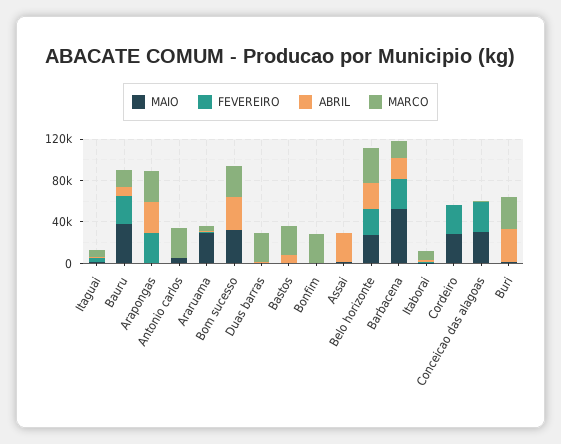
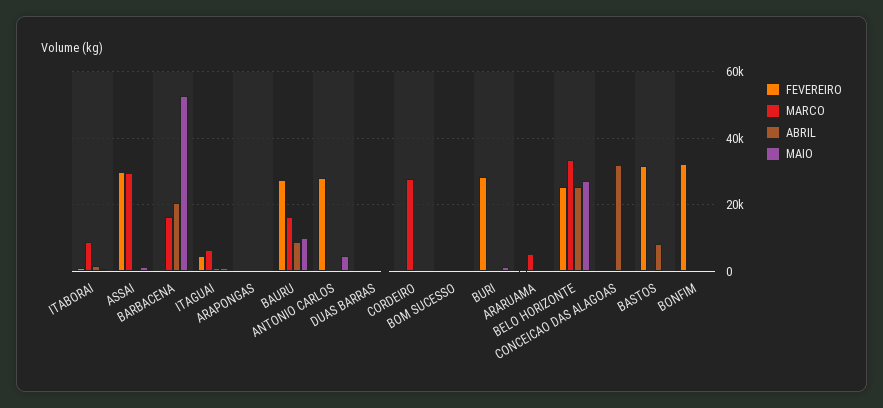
  {
    "MAIO": {
      "Itaguai": 0,
-     "Bauru": 40000,
+     "Bauru": 10000,
      "Arapongas": 0,
      "Antonio carlos": 4000,
-     "Araruama": 30000,
+     "Araruama": 0,
-     "Bom sucesso": 30000,
+     "Bom sucesso": 0,
      "Duas barras": 0,
      "Bastos": 0,
      "Bonfim": 0,
      "Assai": 2000,
      "Belo horizonte": 28000,
      "Barbacena": 52000,
      "Itaborai": 0,
-     "Cordeiro": 30000,
+     "Cordeiro": 0,
-     "Conceicao das alagoas": 30000,
+     "Conceicao das alagoas": 0,
      "Buri": 2000
    },
    "FEVEREIRO": {
      "Itaguai": 4000,
      "Bauru": 28000,
-     "Arapongas": 30000,
+     "Arapongas": 0,
-     "Antonio carlos": 0,
+     "Antonio carlos": 28000,
      "Araruama": 0,
      "Bom sucesso": 0,
      "Duas barras": 0,
-     "Bastos": 0,
+     "Bastos": 32000,
-     "Bonfim": 0,
+     "Bonfim": 32000,
-     "Assai": 0,
+     "Assai": 30000,
      "Belo horizonte": 26000,
-     "Barbacena": 30000,
+     "Barbacena": 0,
      "Itaborai": 2000,
-     "Cordeiro": 30000,
+     "Cordeiro": 0,
-     "Conceicao das alagoas": 30000,
+     "Conceicao das alagoas": 0,
-     "Buri": 0
+     "Buri": 28000
    },
    "ABRIL": {
      "Itaguai": 2000,
      "Bauru": 8000,
-     "Arapongas": 30000,
+     "Arapongas": 0,
      "Antonio carlos": 0,
      "Araruama": 0,
-     "Bom sucesso": 30000,
+     "Bom sucesso": 0,
      "Duas barras": 0,
      "Bastos": 8000,
      "Bonfim": 0,
-     "Assai": 30000,
+     "Assai": 0,
      "Belo horizonte": 26000,
      "Barbacena": 20000,
      "Itaborai": 2000,
      "Cordeiro": 0,
-     "Conceicao das alagoas": 0,
+     "Conceicao das alagoas": 32000,
-     "Buri": 30000
+     "Buri": 0
    },
    "MARCO": {
      "Itaguai": 6000,
      "Bauru": 16000,
-     "Arapongas": 30000,
+     "Arapongas": 0,
-     "Antonio carlos": 30000,
+     "Antonio carlos": 0,
      "Araruama": 6000,
-     "Bom sucesso": 30000,
+     "Bom sucesso": 0,
-     "Duas barras": 30000,
+     "Duas barras": 0,
-     "Bastos": 30000,
+     "Bastos": 0,
-     "Bonfim": 30000,
+     "Bonfim": 0,
-     "Assai": 0,
+     "Assai": 30000,
      "Belo horizonte": 34000,
      "Barbacena": 16000,
      "Itaborai": 8000,
-     "Cordeiro": 0,
+     "Cordeiro": 28000,
      "Conceicao das alagoas": 0,
-     "Buri": 30000
+     "Buri": 0
    }
  }

